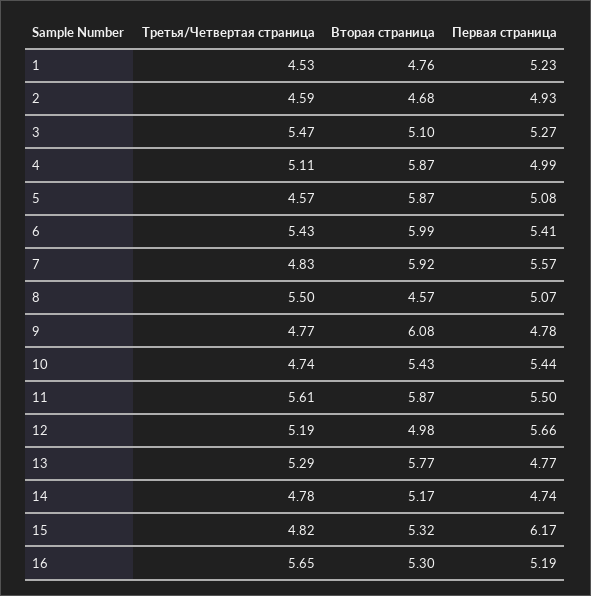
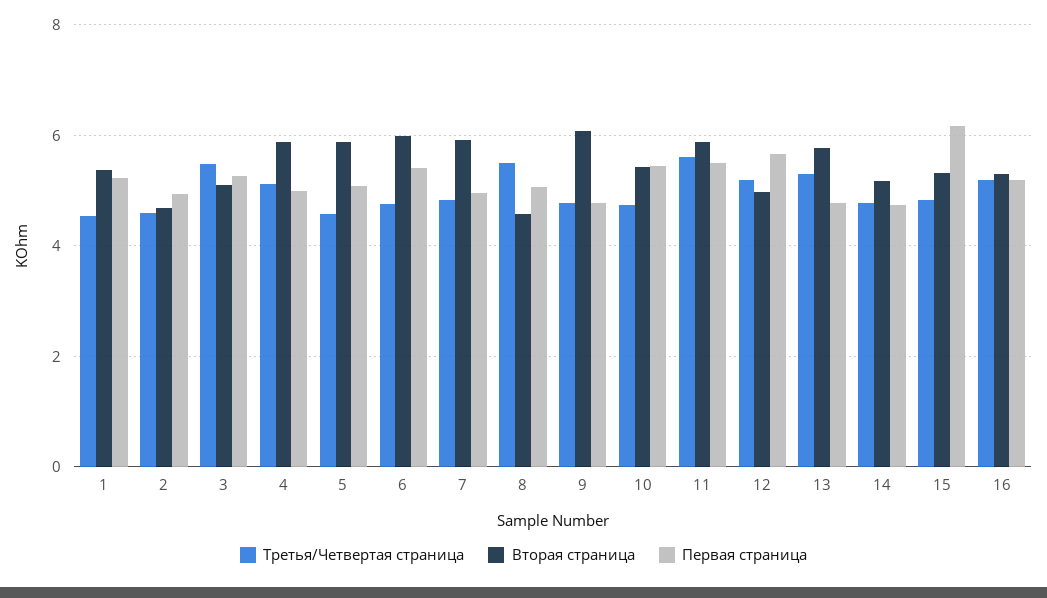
  {
    "Третья/Четвертая страница": {
      "1": 4.53,
      "2": 4.59,
      "3": 5.47,
      "4": 5.11,
      "5": 4.57,
-     "6": 5.43,
+     "6": 4.8,
      "7": 4.83,
      "8": 5.5,
      "9": 4.77,
      "10": 4.74,
      "11": 5.61,
      "12": 5.19,
      "13": 5.29,
      "14": 4.78,
      "15": 4.82,
-     "16": 5.65
+     "16": 5.2
    },
    "Вторая страница": {
-     "1": 4.76,
+     "1": 5.4,
      "2": 4.68,
      "3": 5.1,
      "4": 5.87,
      "5": 5.87,
      "6": 5.99,
      "7": 5.92,
      "8": 4.57,
      "9": 6.08,
      "10": 5.43,
      "11": 5.87,
      "12": 4.98,
      "13": 5.77,
      "14": 5.17,
      "15": 5.32,
      "16": 5.3
    },
    "Первая страница": {
      "1": 5.23,
      "2": 4.93,
      "3": 5.27,
      "4": 4.99,
      "5": 5.08,
      "6": 5.41,
-     "7": 5.57,
+     "7": 5,
      "8": 5.07,
      "9": 4.78,
      "10": 5.44,
      "11": 5.5,
      "12": 5.66,
      "13": 4.77,
      "14": 4.74,
      "15": 6.17,
      "16": 5.19
    }
  }

